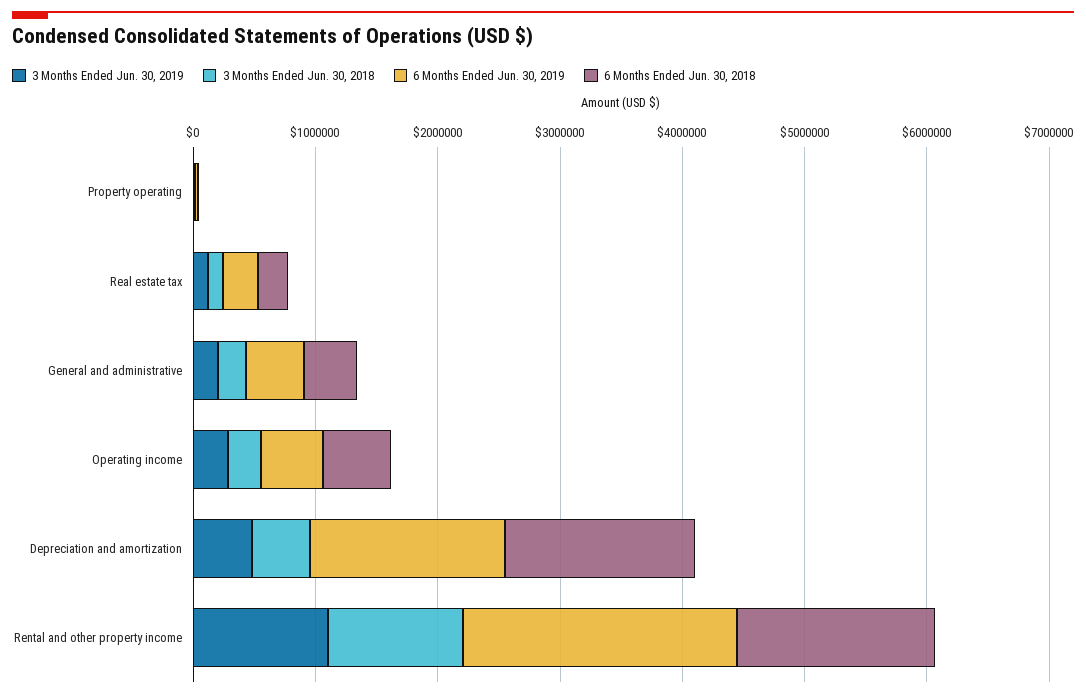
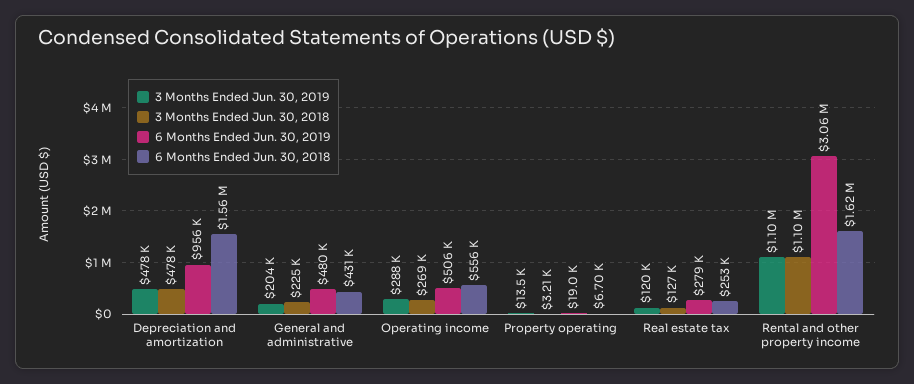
  {
    "3 Months Ended Jun. 30, 2019": {
      "Property operating": 13500,
      "Real estate tax": 120000,
      "General and administrative": 204000,
      "Operating income": 288000,
      "Depreciation and amortization": 478000,
      "Rental and other property income": 1100000
    },
    "3 Months Ended Jun. 30, 2018": {
      "Property operating": 3210,
      "Real estate tax": 127000,
      "General and administrative": 225000,
      "Operating income": 269000,
      "Depreciation and amortization": 478000,
      "Rental and other property income": 1100000
    },
    "6 Months Ended Jun. 30, 2019": {
      "Property operating": 19000,
      "Real estate tax": 279000,
      "General and administrative": 480000,
      "Operating income": 506000,
-     "Depreciation and amortization": 1600000,
+     "Depreciation and amortization": 956000,
-     "Rental and other property income": 2200000
+     "Rental and other property income": 3060000
    },
    "6 Months Ended Jun. 30, 2018": {
      "Property operating": 6700,
      "Real estate tax": 253000,
      "General and administrative": 431000,
      "Operating income": 556000,
      "Depreciation and amortization": 1560000,
      "Rental and other property income": 1620000
    }
  }

